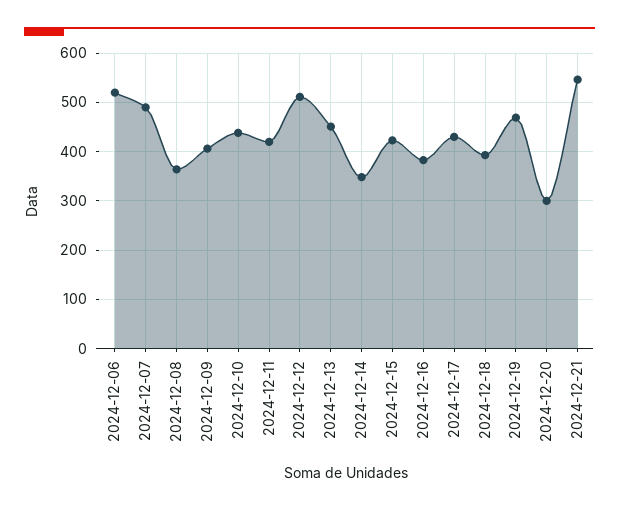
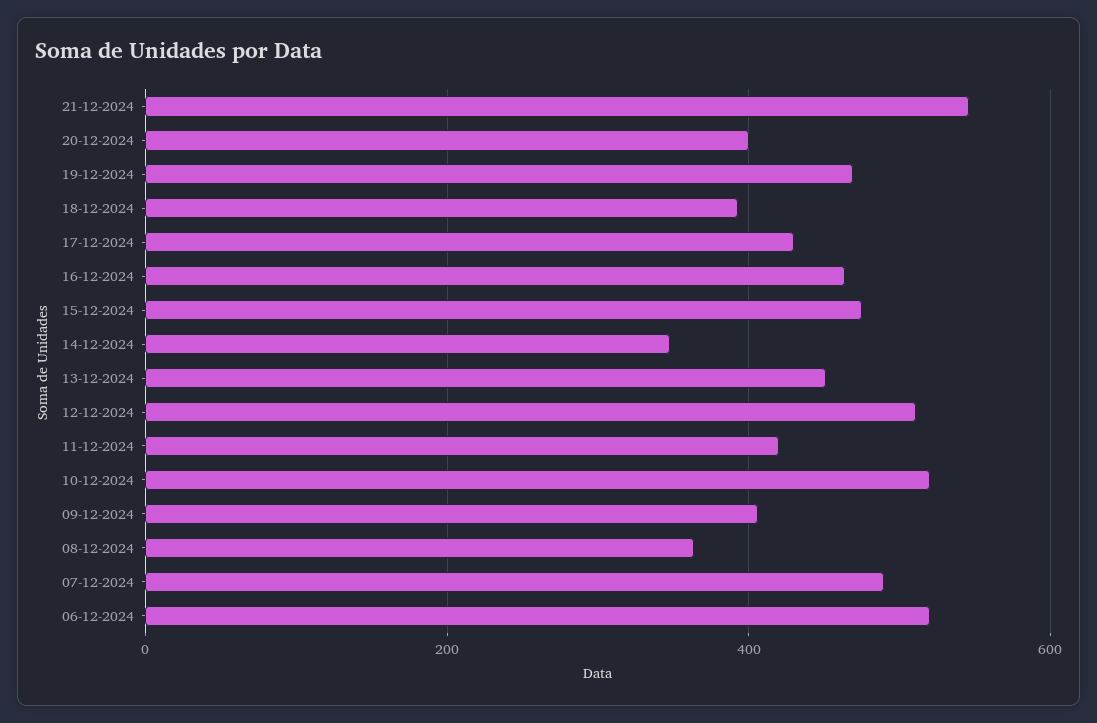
  {
    "2024-12-06": 520,
    "2024-12-07": 500,
    "2024-12-08": 360,
    "2024-12-09": 400,
-   "2024-12-10": 440,
+   "2024-12-10": 520,
    "2024-12-11": 420,
    "2024-12-12": 520,
    "2024-12-13": 460,
    "2024-12-14": 340,
-   "2024-12-15": 420,
+   "2024-12-15": 480,
-   "2024-12-16": 380,
+   "2024-12-16": 460,
    "2024-12-17": 440,
    "2024-12-18": 400,
    "2024-12-19": 460,
-   "2024-12-20": 300,
+   "2024-12-20": 400,
    "2024-12-21": 540
  }

